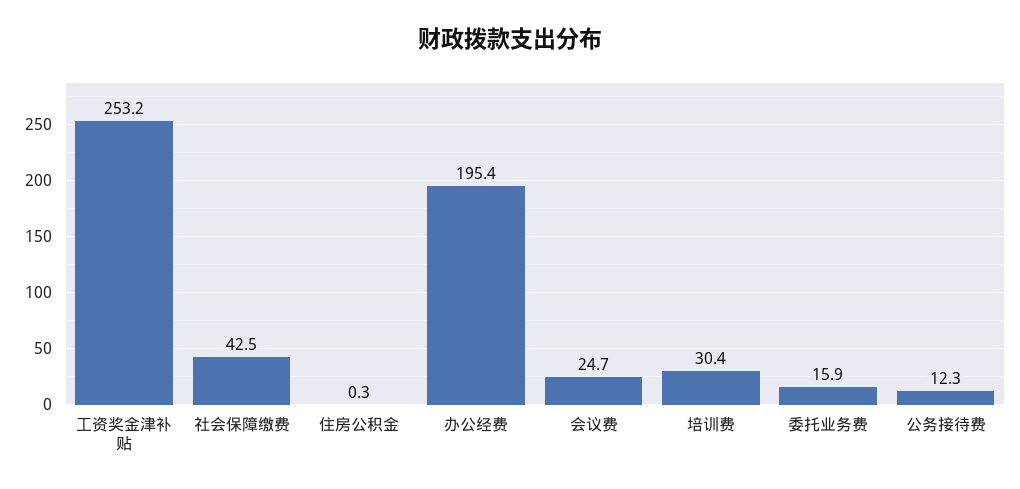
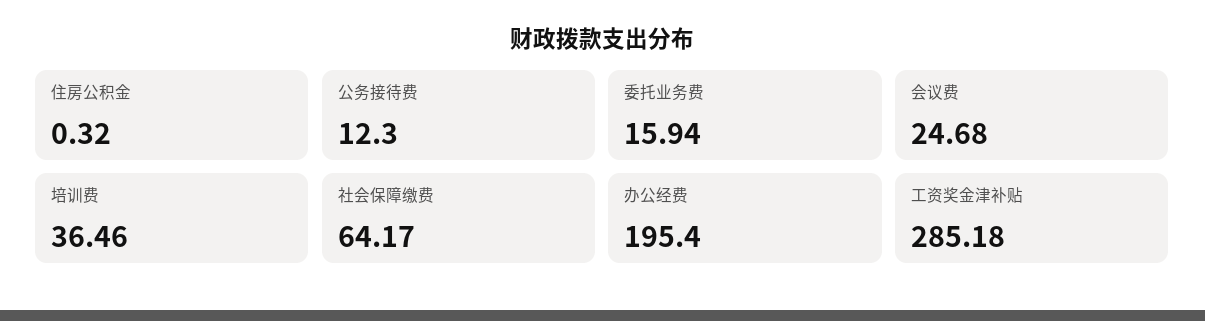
  {
-   "工资奖金津补贴": 253.2,
+   "工资奖金津补贴": 285.18,
-   "社会保障缴费": 42.5,
+   "社会保障缴费": 64.17,
    "住房公积金": 0.32,
    "办公经费": 195.4,
    "会议费": 24.68,
-   "培训费": 30.4,
+   "培训费": 36.46,
    "委托业务费": 15.94,
    "公务接待费": 12.3
  }

